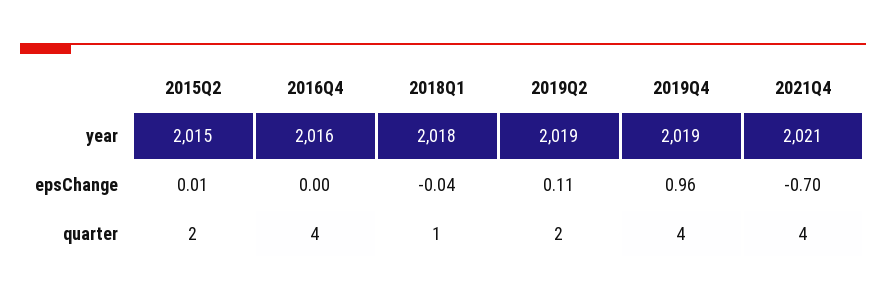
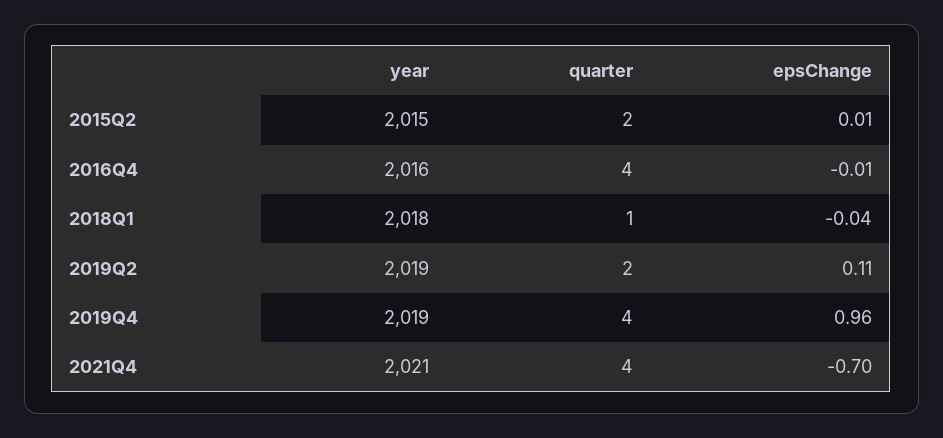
  {
    "2015Q2": {
      "year": 2015,
      "epsChange": 0.01,
      "quarter": 2
    },
    "2016Q4": {
      "year": 2016,
-     "epsChange": 0,
+     "epsChange": -0.01,
      "quarter": 4
    },
    "2018Q1": {
      "year": 2018,
      "epsChange": -0.04,
      "quarter": 1
    },
    "2019Q2": {
      "year": 2019,
      "epsChange": 0.11,
      "quarter": 2
    },
    "2019Q4": {
      "year": 2019,
      "epsChange": 0.96,
      "quarter": 4
    },
    "2021Q4": {
      "year": 2021,
      "epsChange": -0.7,
      "quarter": 4
    }
  }

